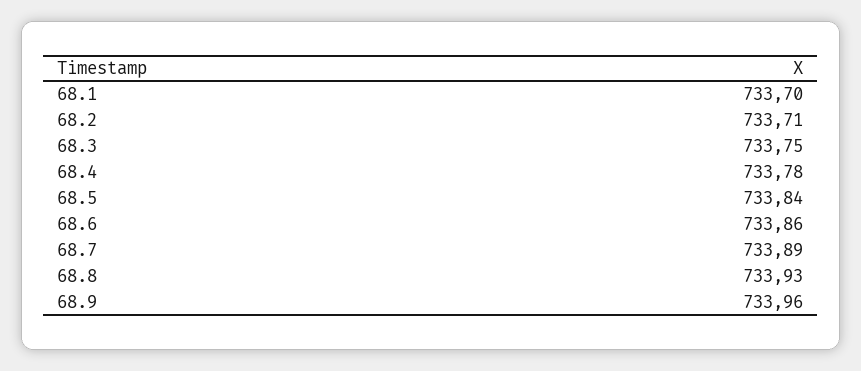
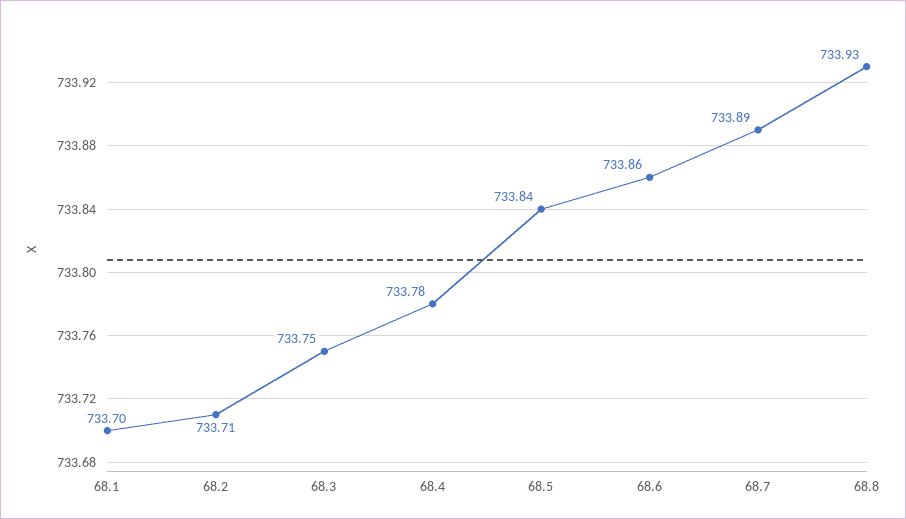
  {
    "68.1": 733.7,
    "68.2": 733.71,
    "68.3": 733.75,
    "68.4": 733.78,
    "68.5": 733.84,
    "68.6": 733.86,
    "68.7": 733.89,
-   "68.8": 733.93,
+   "68.8": 733.93
-   "68.9": 733.96
  }

